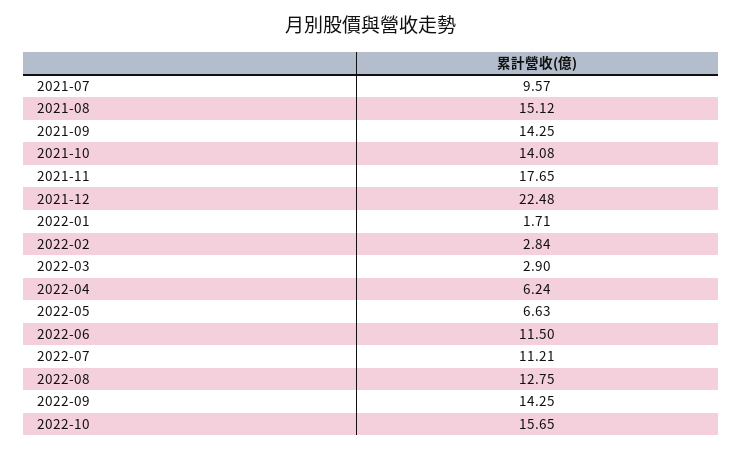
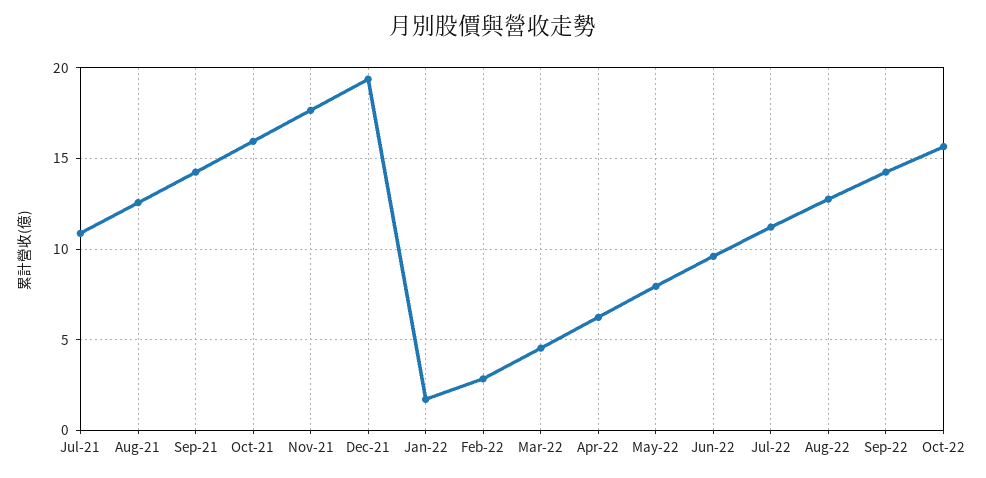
  {
-   "2021-07": 9.57,
+   "2021-07": 11,
-   "2021-08": 15.12,
+   "2021-08": 12.5,
    "2021-09": 14.25,
-   "2021-10": 14.08,
+   "2021-10": 16,
    "2021-11": 17.65,
-   "2021-12": 22.48,
+   "2021-12": 19.5,
    "2022-01": 1.71,
    "2022-02": 2.84,
-   "2022-03": 2.9,
+   "2022-03": 4.5,
    "2022-04": 6.24,
-   "2022-05": 6.63,
+   "2022-05": 8,
-   "2022-06": 11.5,
+   "2022-06": 9.5,
    "2022-07": 11.21,
    "2022-08": 12.75,
    "2022-09": 14.25,
    "2022-10": 15.65
  }

